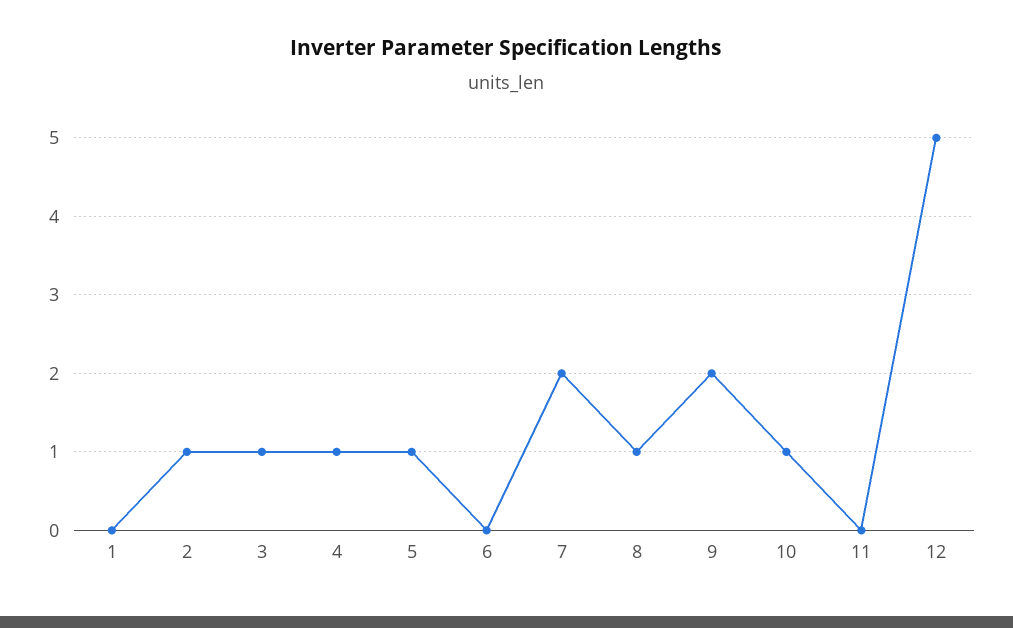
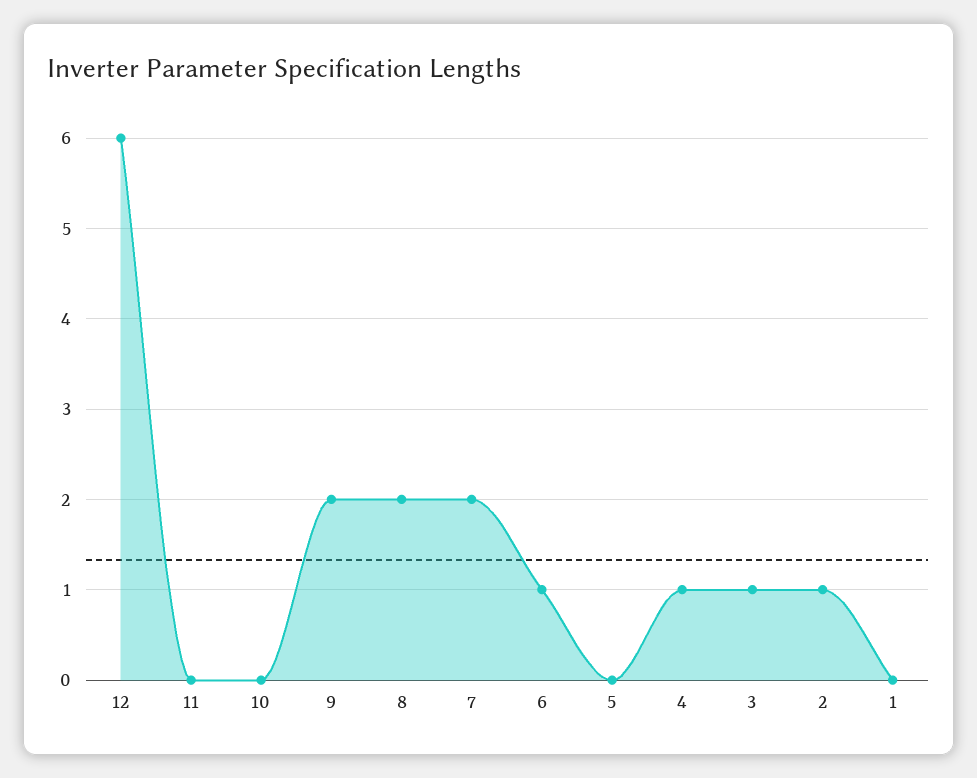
  {
    "1": 0,
    "2": 1,
    "3": 1,
    "4": 1,
-   "5": 1,
+   "5": 0,
-   "6": 0,
+   "6": 1,
    "7": 2,
-   "8": 1,
+   "8": 2,
    "9": 2,
-   "10": 1,
+   "10": 0,
    "11": 0,
-   "12": 5
+   "12": 6
  }

